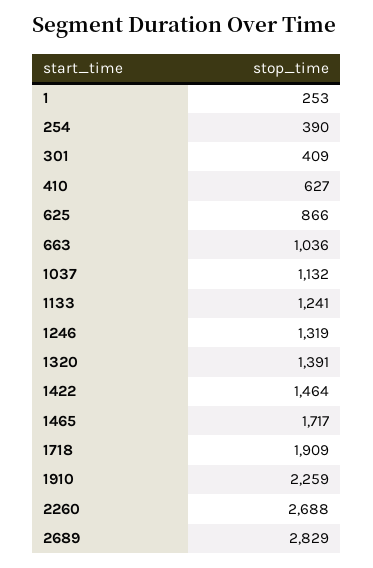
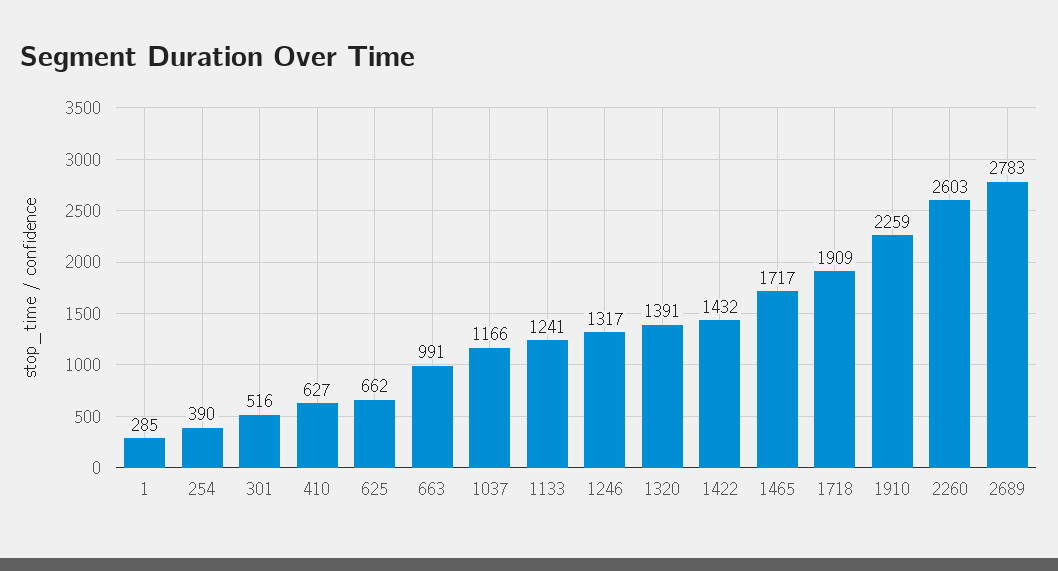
  {
-   "1": 253,
+   "1": 285,
    "254": 390,
-   "301": 409,
+   "301": 516,
    "410": 627,
-   "625": 866,
+   "625": 662,
-   "663": 1036,
+   "663": 991,
-   "1037": 1132,
+   "1037": 1166,
    "1133": 1241,
-   "1246": 1319,
+   "1246": 1317,
    "1320": 1391,
-   "1422": 1464,
+   "1422": 1432,
    "1465": 1717,
    "1718": 1909,
    "1910": 2259,
-   "2260": 2688,
+   "2260": 2603,
-   "2689": 2829
+   "2689": 2783
  }

